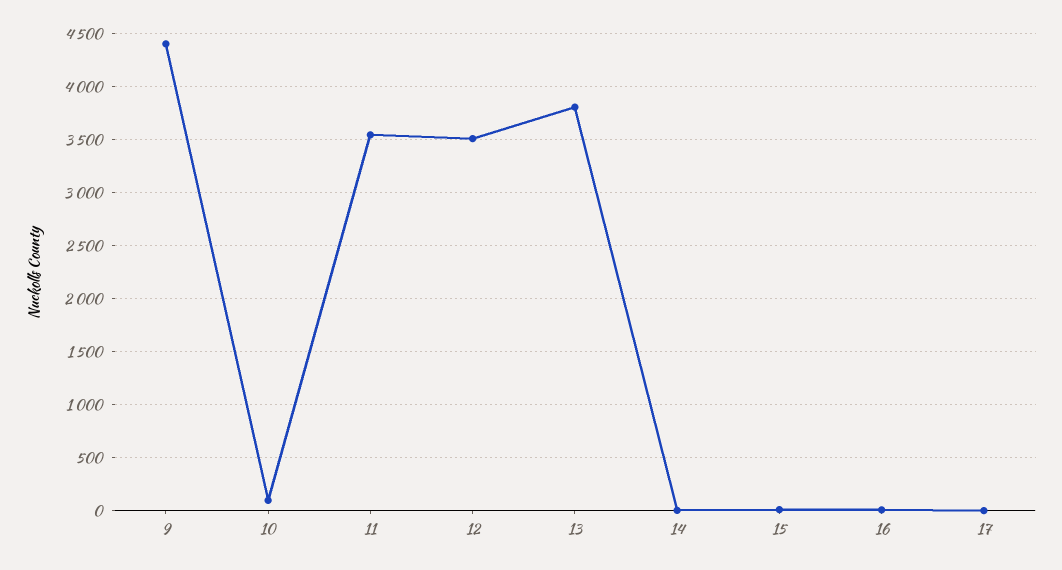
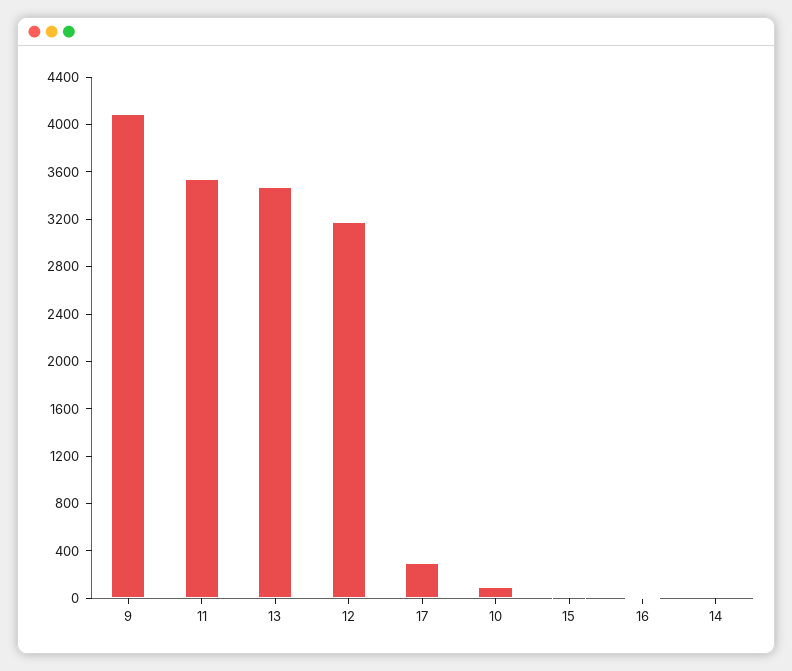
  {
-   "9": 4400,
+   "9": 4100,
    "10": 100,
    "11": 3500,
-   "12": 3500,
+   "12": 3200,
-   "13": 3800,
+   "13": 3500,
    "14": 0,
    "15": 0,
    "16": 0,
-   "17": 0
+   "17": 300
  }

